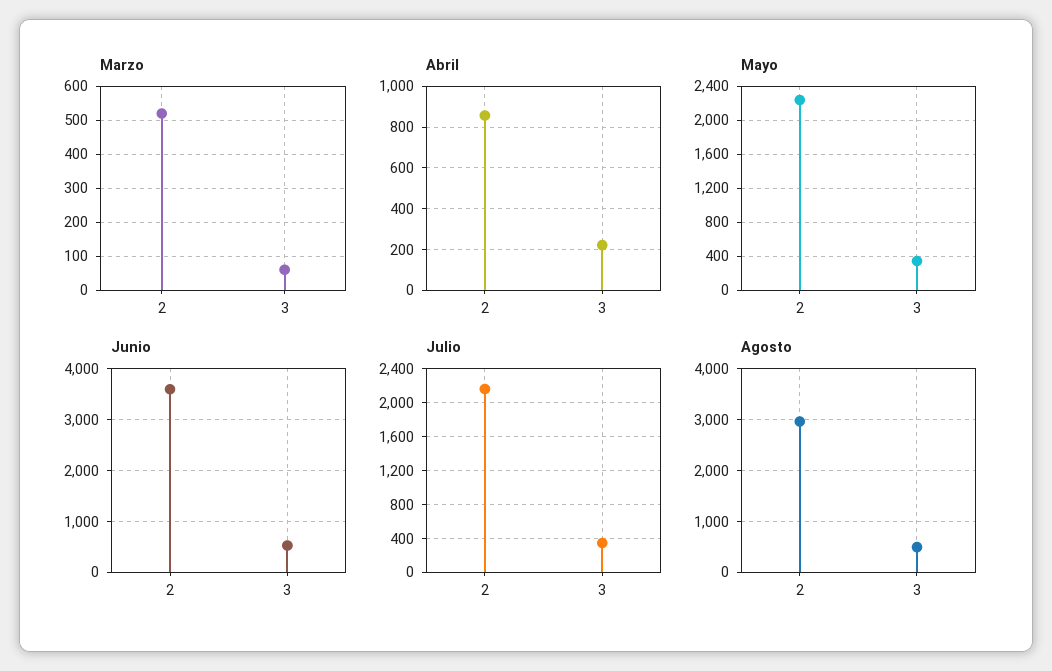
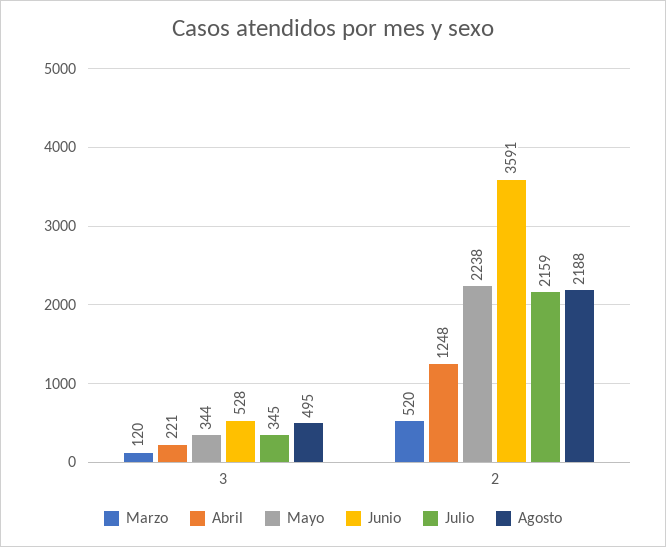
  {
    "Marzo": {
      "2": 520,
-     "3": 60
+     "3": 120
    },
    "Abril": {
-     "2": 850,
+     "2": 1248,
      "3": 221
    },
    "Mayo": {
      "2": 2238,
      "3": 344
    },
    "Junio": {
      "2": 3591,
      "3": 528
    },
    "Julio": {
      "2": 2159,
      "3": 345
    },
    "Agosto": {
-     "2": 3000,
+     "2": 2188,
      "3": 495
    }
  }

